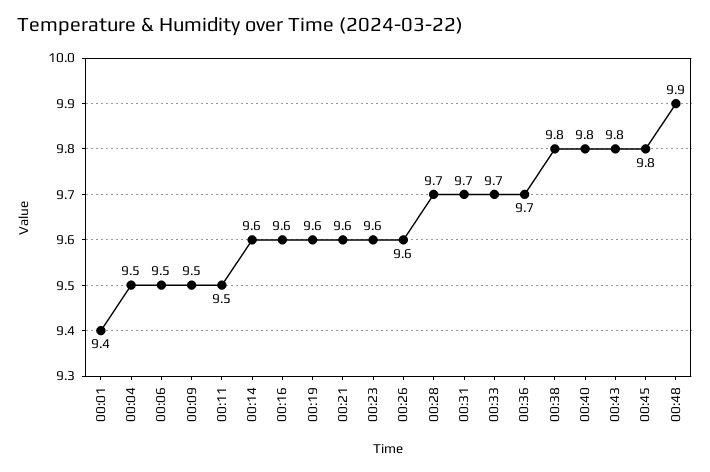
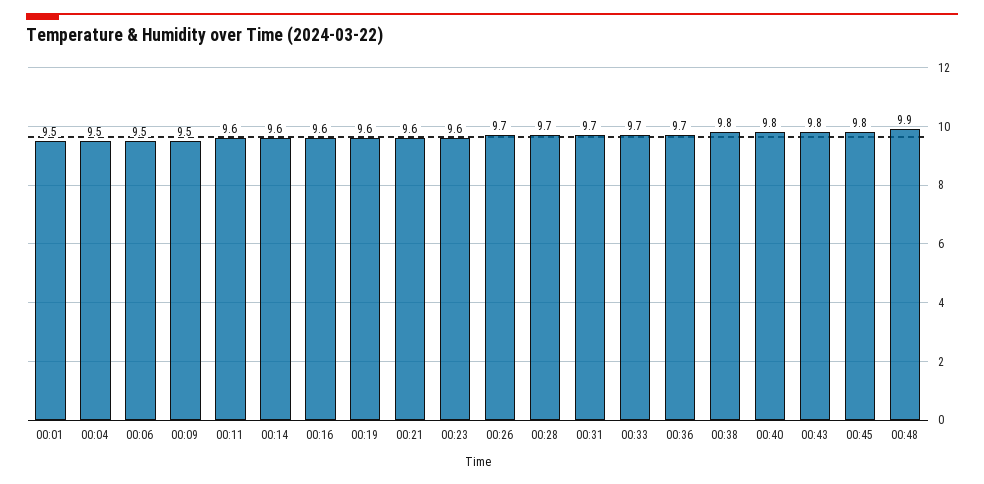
  {
-   "00:01": 9.4,
+   "00:01": 9.5,
    "00:04": 9.5,
    "00:06": 9.5,
    "00:09": 9.5,
-   "00:11": 9.5,
+   "00:11": 9.6,
    "00:14": 9.6,
    "00:16": 9.6,
    "00:19": 9.6,
    "00:21": 9.6,
    "00:23": 9.6,
-   "00:26": 9.6,
+   "00:26": 9.7,
    "00:28": 9.7,
    "00:31": 9.7,
    "00:33": 9.7,
    "00:36": 9.7,
    "00:38": 9.8,
    "00:40": 9.8,
    "00:43": 9.8,
    "00:45": 9.8,
    "00:48": 9.9
  }

